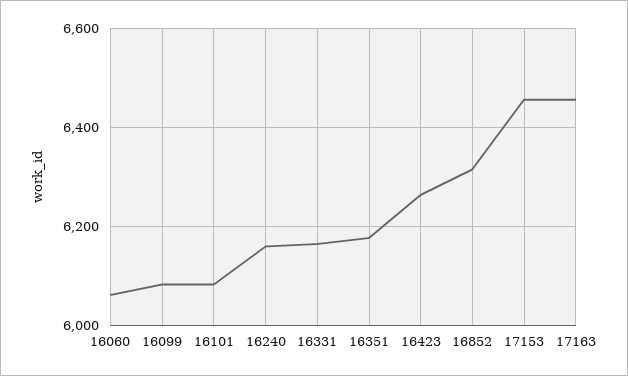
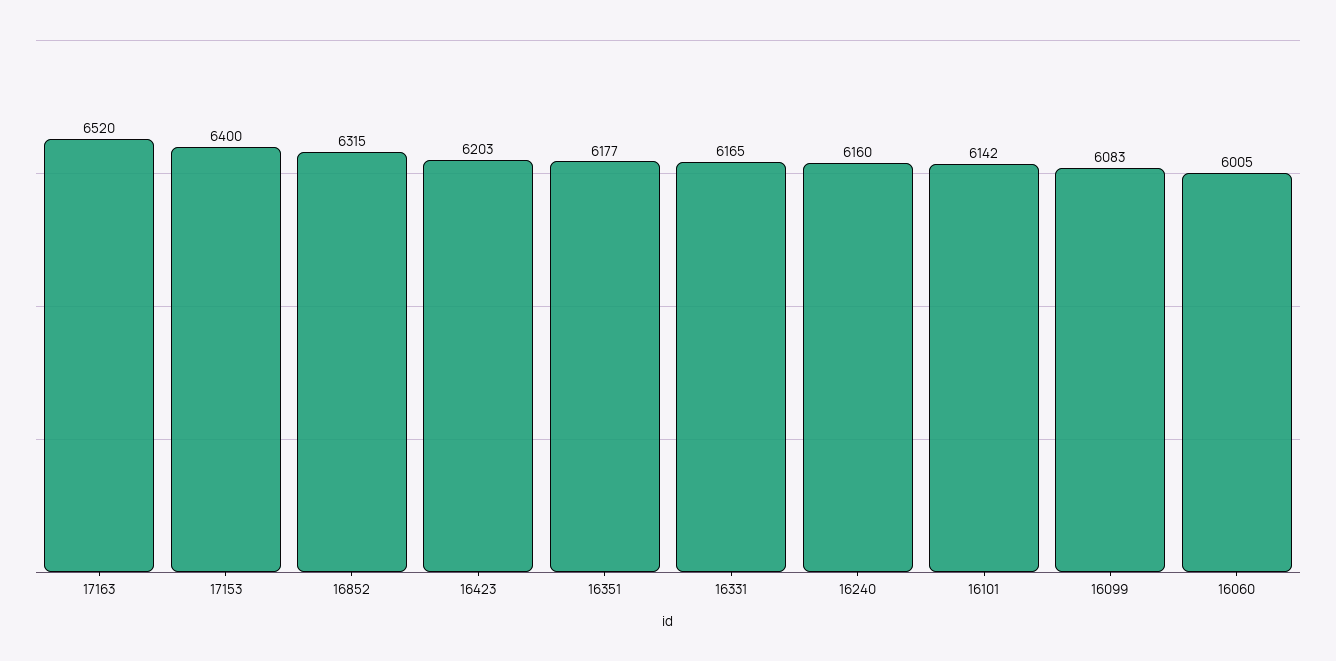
  {
-   "16060": 6060,
+   "16060": 6005,
    "16099": 6083,
-   "16101": 6080,
+   "16101": 6142,
    "16240": 6160,
    "16331": 6165,
    "16351": 6177,
-   "16423": 6260,
+   "16423": 6203,
    "16852": 6315,
-   "17153": 6460,
+   "17153": 6400,
-   "17163": 6460
+   "17163": 6520
  }

